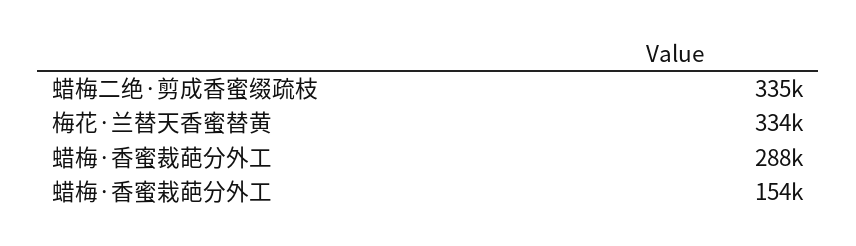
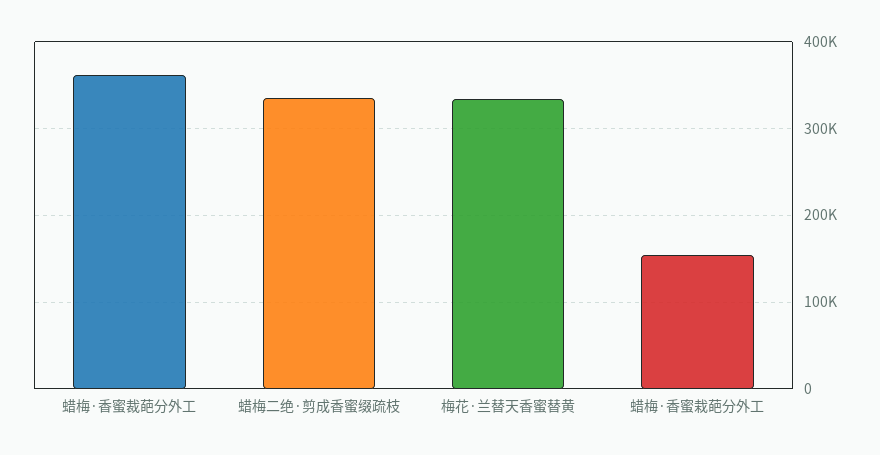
  {
    "蜡梅二绝·剪成香蜜缀疏枝": 335000,
    "梅花·兰替天香蜜替黄": 334000,
-   "蜡梅·香蜜裁葩分外工": 288000,
+   "蜡梅·香蜜裁葩分外工": 360000,
    "蜡梅·香蜜栽葩分外工": 154000
  }

